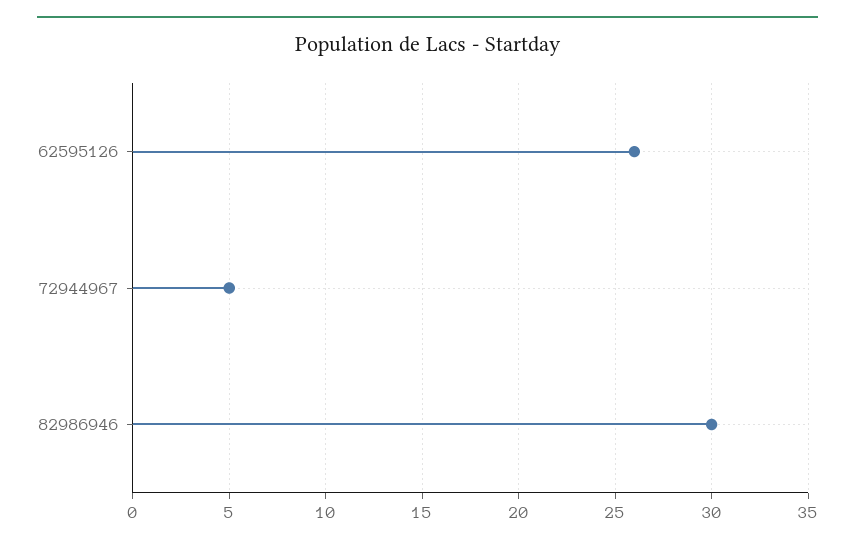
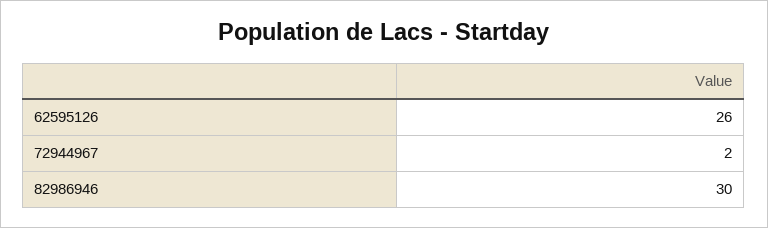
  {
    "62595126": 26,
-   "72944967": 5,
+   "72944967": 2,
    "82986946": 30
  }

